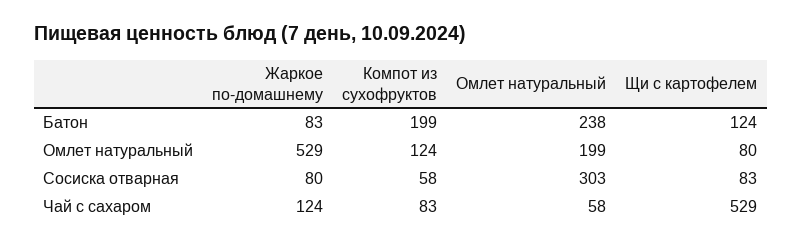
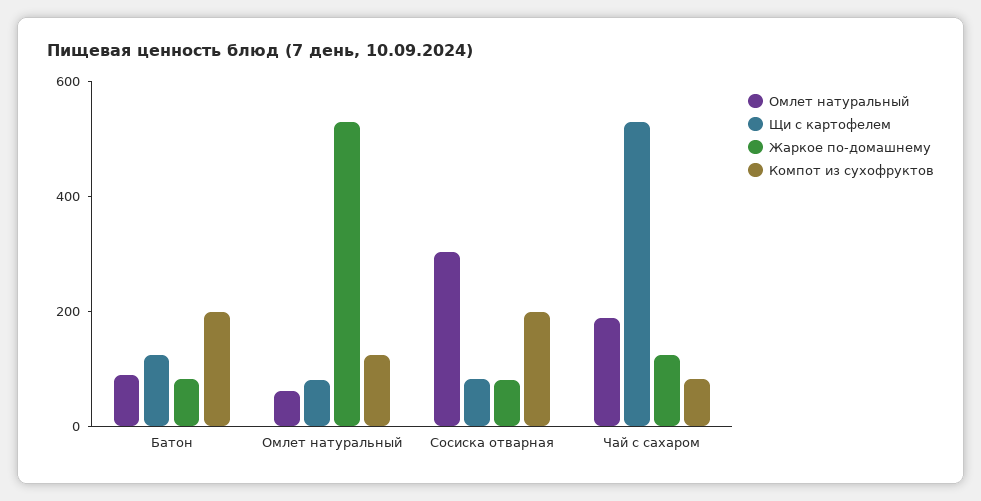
  {
    "Жаркое по-домашнему": {
      "Батон": 83,
      "Омлет натуральный": 529,
      "Сосиска отварная": 80,
      "Чай с сахаром": 124
    },
    "Компот из сухофруктов": {
      "Батон": 199,
      "Омлет натуральный": 124,
-     "Сосиска отварная": 58,
+     "Сосиска отварная": 200,
      "Чай с сахаром": 83
    },
    "Омлет натуральный": {
-     "Батон": 238,
+     "Батон": 100,
-     "Омлет натуральный": 199,
+     "Омлет натуральный": 50,
      "Сосиска отварная": 303,
-     "Чай с сахаром": 58
+     "Чай с сахаром": 200
    },
    "Щи с картофелем": {
      "Батон": 124,
      "Омлет натуральный": 80,
      "Сосиска отварная": 83,
      "Чай с сахаром": 529
    }
  }

